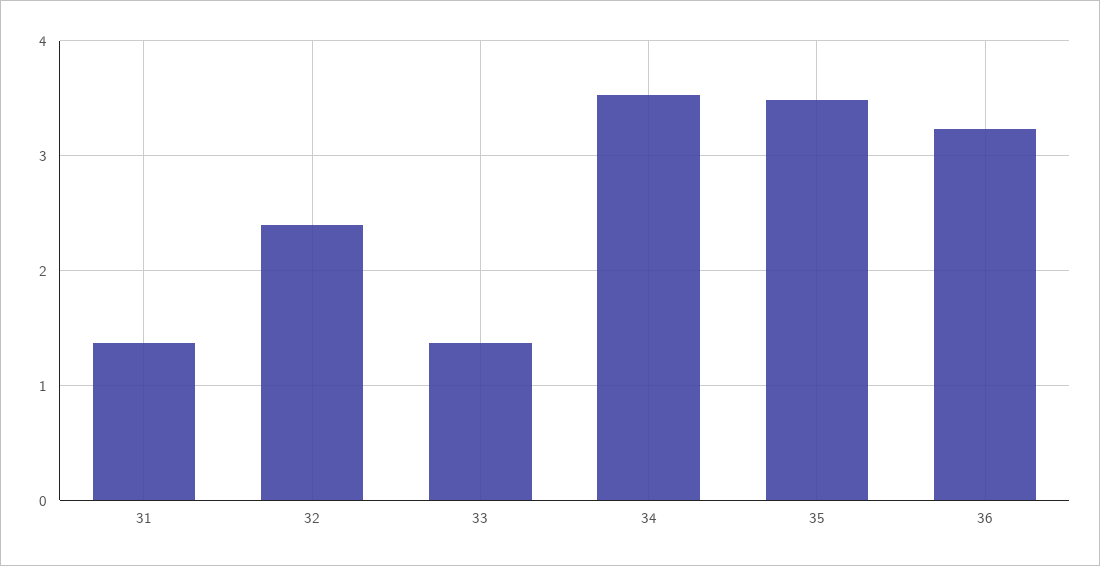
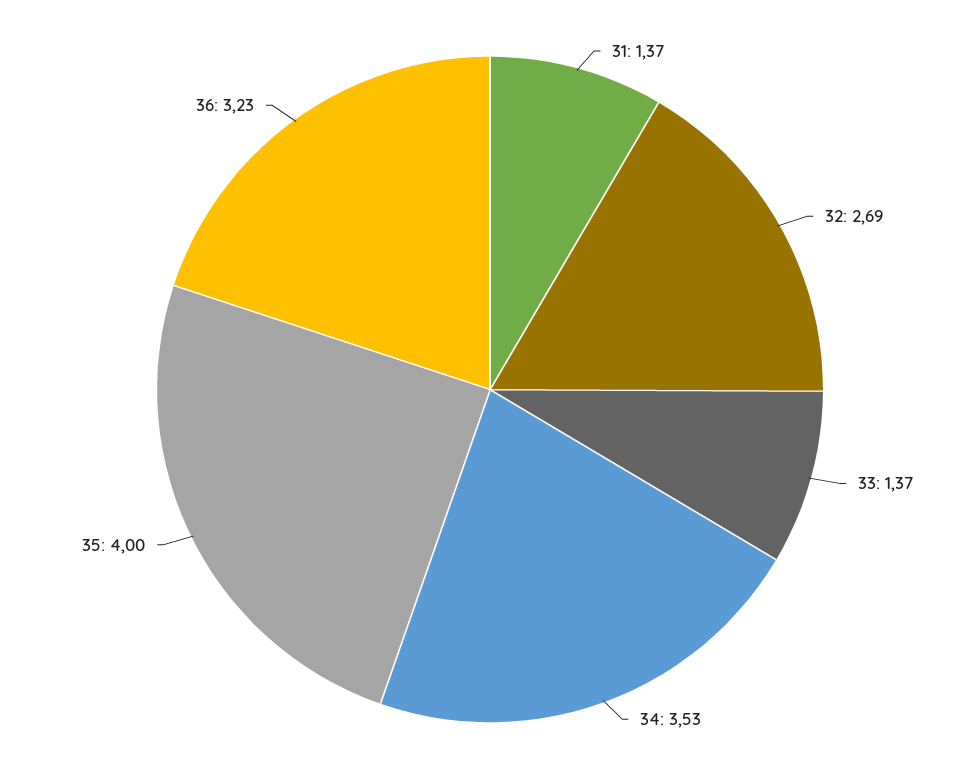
  {
    "31": 1.37,
-   "32": 2.4,
+   "32": 2.69,
    "33": 1.37,
    "34": 3.53,
-   "35": 3.5,
+   "35": 4,
    "36": 3.23
  }

